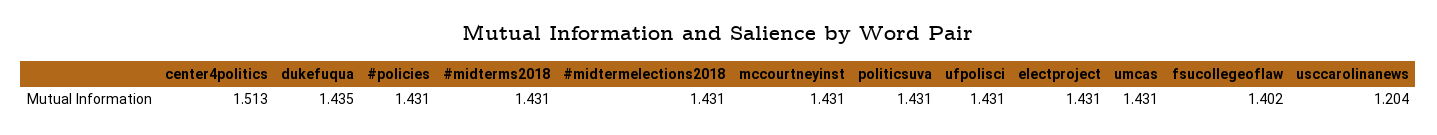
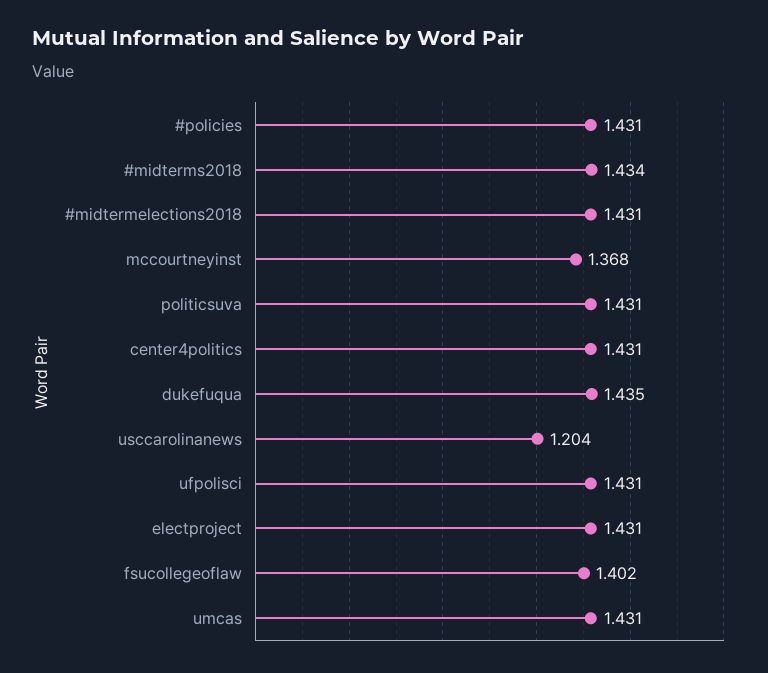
  {
-   "center4politics": 1.513,
+   "center4politics": 1.431,
    "dukefuqua": 1.435,
    "#policies": 1.431,
-   "#midterms2018": 1.431,
+   "#midterms2018": 1.434,
    "#midtermelections2018": 1.431,
-   "mccourtneyinst": 1.431,
+   "mccourtneyinst": 1.368,
    "politicsuva": 1.431,
    "ufpolisci": 1.431,
    "electproject": 1.431,
    "umcas": 1.431,
    "fsucollegeoflaw": 1.402,
    "usccarolinanews": 1.204
  }

